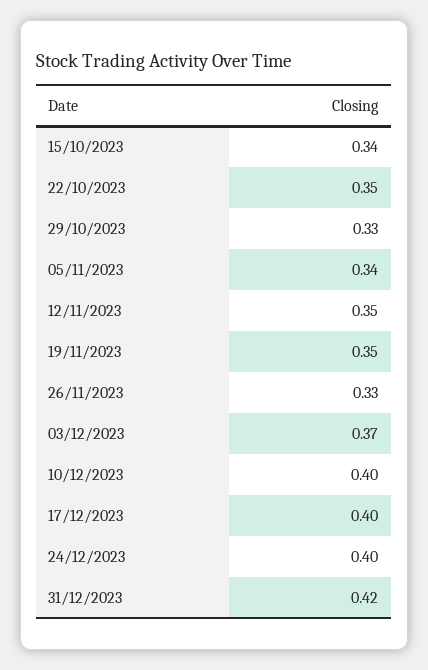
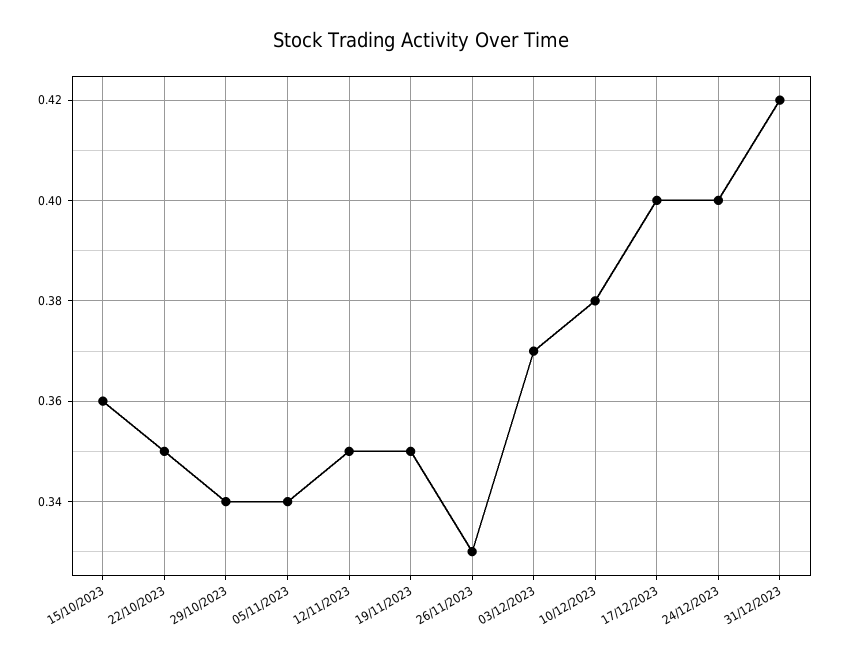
  {
-   "15/10/2023": 0.34,
+   "15/10/2023": 0.36,
    "22/10/2023": 0.35,
-   "29/10/2023": 0.33,
+   "29/10/2023": 0.34,
    "05/11/2023": 0.34,
    "12/11/2023": 0.35,
    "19/11/2023": 0.35,
    "26/11/2023": 0.33,
    "03/12/2023": 0.37,
-   "10/12/2023": 0.4,
+   "10/12/2023": 0.38,
    "17/12/2023": 0.4,
    "24/12/2023": 0.4,
    "31/12/2023": 0.42
  }

